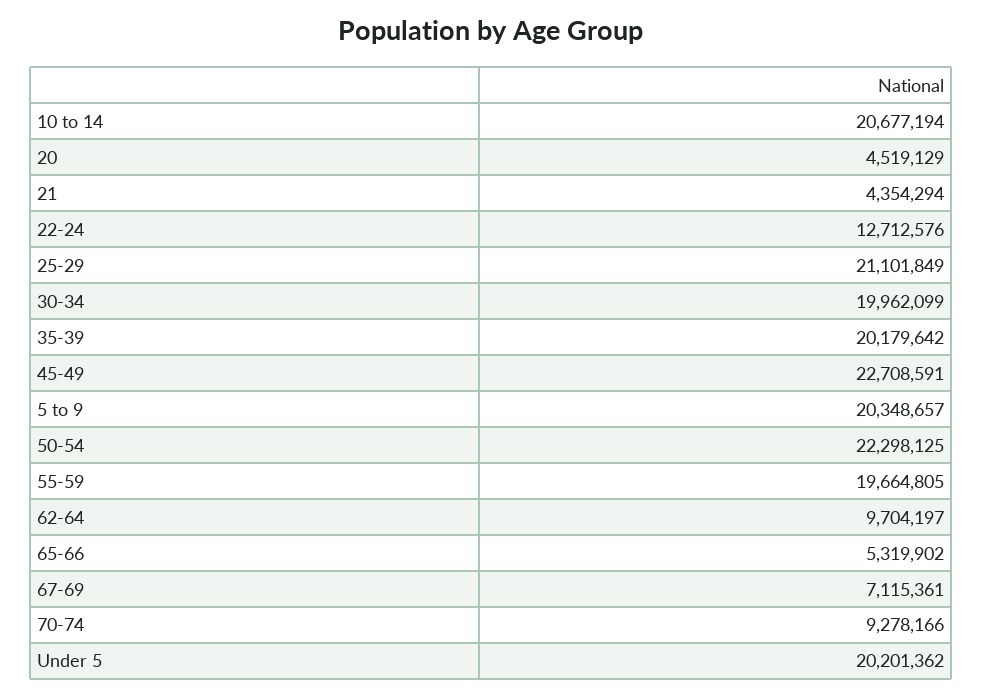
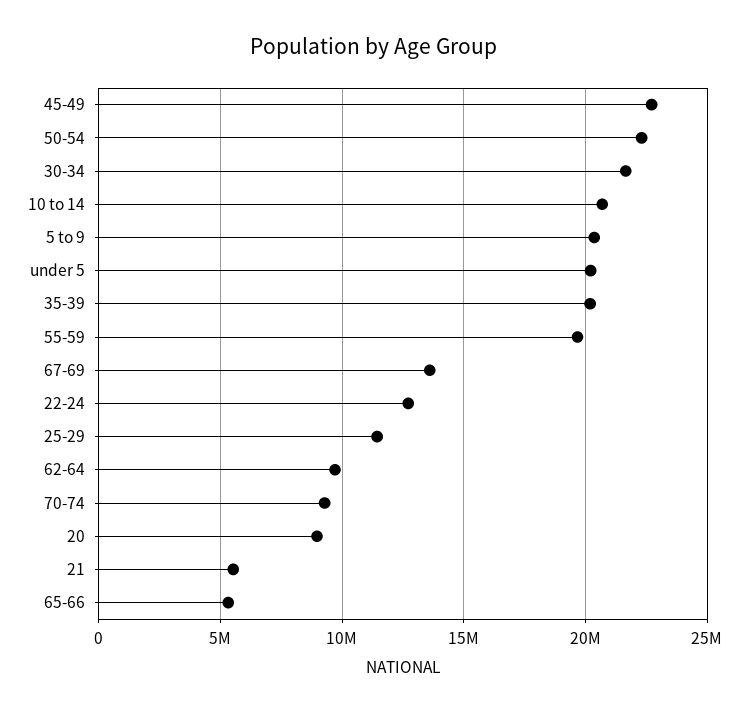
  {
    "10 to 14": 20677194,
-   "20": 4519129,
+   "20": 9000000,
-   "21": 4354294,
+   "21": 5500000,
    "22-24": 12712576,
-   "25-29": 21101849,
+   "25-29": 11500000,
-   "30-34": 19962099,
+   "30-34": 21500000,
    "35-39": 20179642,
    "45-49": 22708591,
    "5 to 9": 20348657,
    "50-54": 22298125,
    "55-59": 19664805,
    "62-64": 9704197,
    "65-66": 5319902,
-   "67-69": 7115361,
+   "67-69": 13500000,
    "70-74": 9278166,
    "Under 5": 20201362
  }

